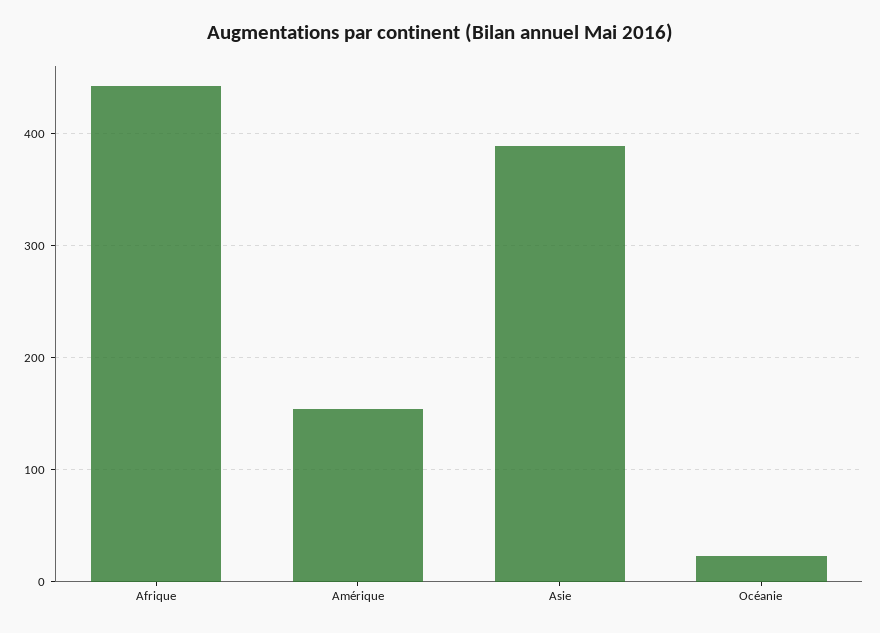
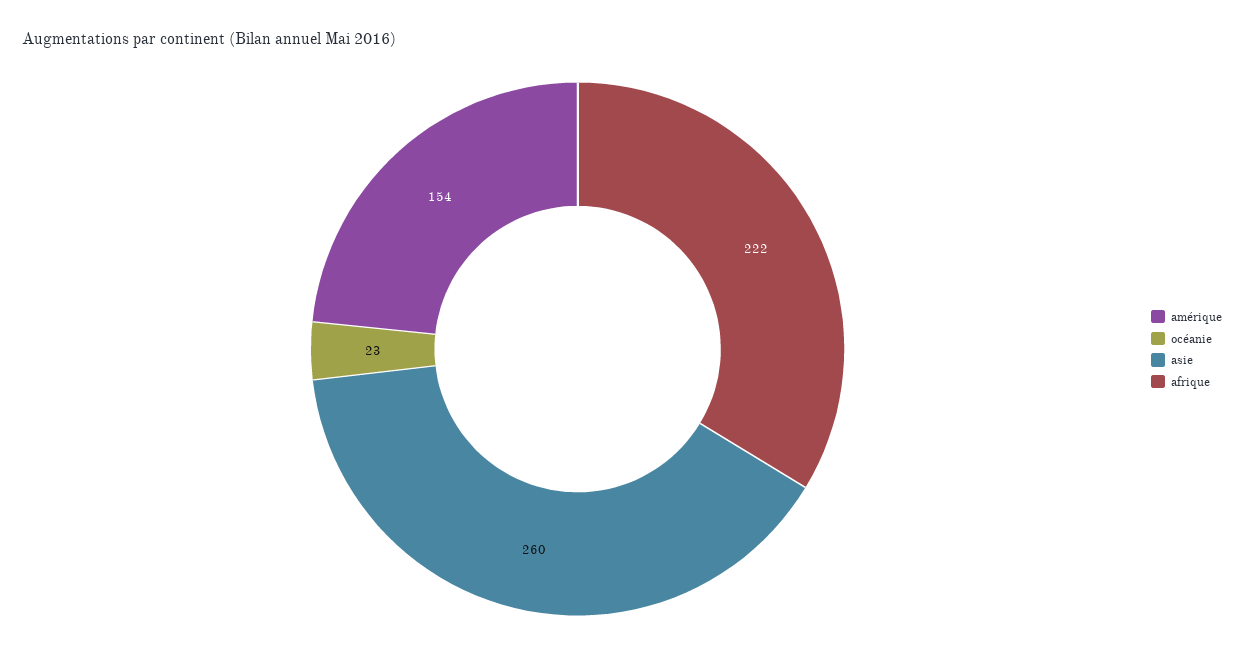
  {
-   "Afrique": 440,
+   "Afrique": 222,
    "Amérique": 154,
-   "Asie": 390,
+   "Asie": 260,
    "Océanie": 23
  }

